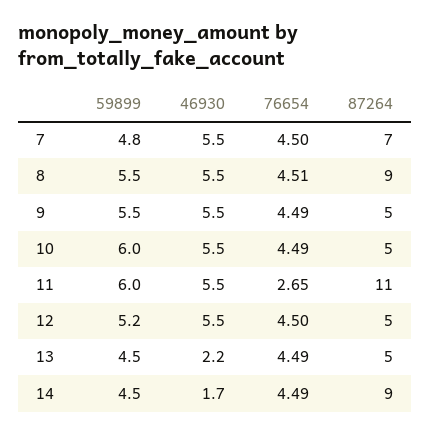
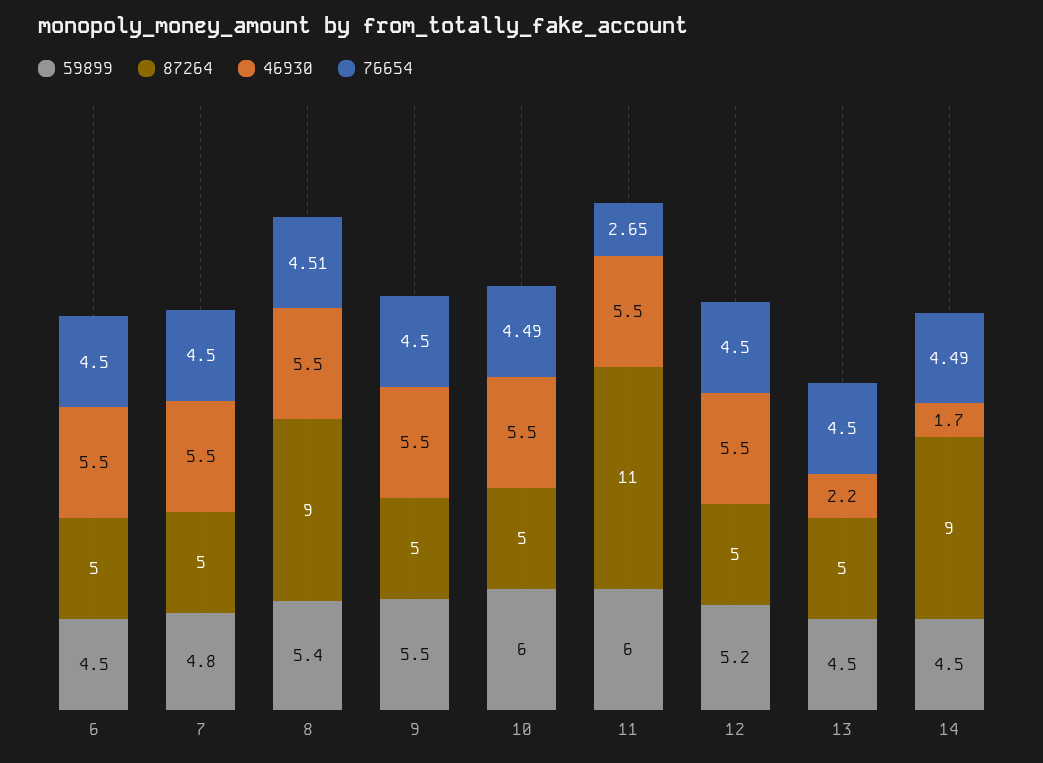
  {
    "59899": {
      "7": 4.8,
-     "8": 5.5,
+     "8": 5.4,
      "9": 5.5,
      "10": 6,
      "11": 6,
      "12": 5.2,
      "13": 4.5,
-     "14": 4.5
+     "14": 4.5,
+     "6": 4.5
    },
    "46930": {
      "7": 5.5,
      "8": 5.5,
      "9": 5.5,
      "10": 5.5,
      "11": 5.5,
      "12": 5.5,
      "13": 2.2,
-     "14": 1.7
+     "14": 1.7,
+     "6": 5.5
    },
    "76654": {
      "7": 4.5,
      "8": 4.51,
-     "9": 4.49,
+     "9": 4.5,
      "10": 4.49,
      "11": 2.65,
      "12": 4.5,
-     "13": 4.49,
+     "13": 4.5,
-     "14": 4.49
+     "14": 4.49,
+     "6": 4.5
    },
    "87264": {
-     "7": 7,
+     "7": 5,
      "8": 9,
      "9": 5,
      "10": 5,
      "11": 11,
      "12": 5,
      "13": 5,
-     "14": 9
+     "14": 9,
+     "6": 5
    }
  }

